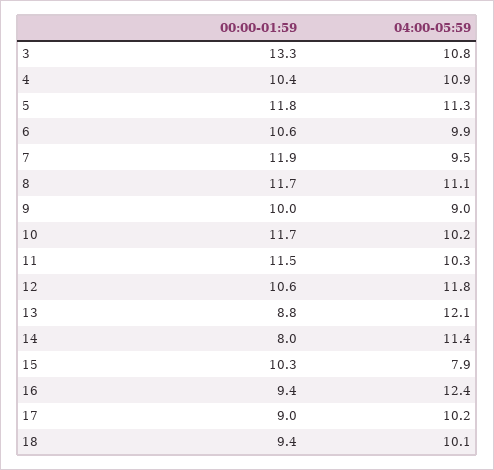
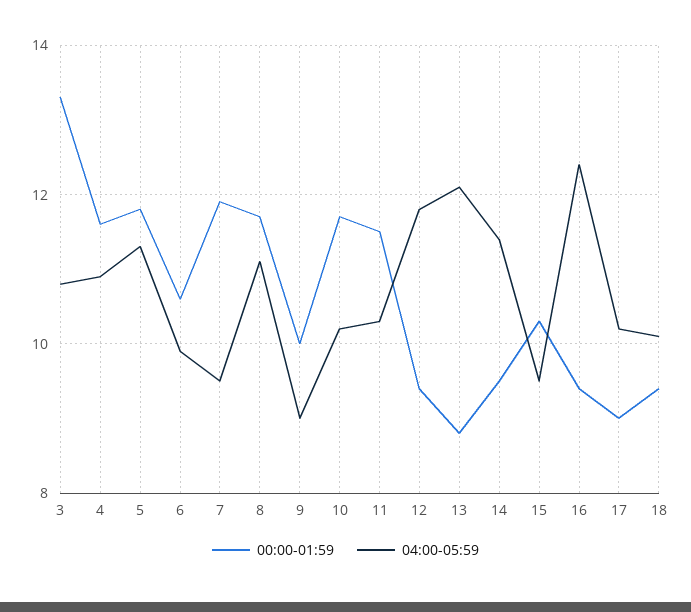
  {
    "00:00-01:59": {
      "3": 13.3,
-     "4": 10.4,
+     "4": 11.5,
      "5": 11.8,
      "6": 10.6,
      "7": 11.9,
      "8": 11.7,
      "9": 10,
      "10": 11.7,
      "11": 11.5,
-     "12": 10.6,
+     "12": 9.5,
      "13": 8.8,
-     "14": 8,
+     "14": 9.5,
      "15": 10.3,
      "16": 9.4,
      "17": 9,
      "18": 9.4
    },
    "04:00-05:59": {
      "3": 10.8,
      "4": 10.9,
      "5": 11.3,
      "6": 9.9,
      "7": 9.5,
      "8": 11.1,
      "9": 9,
      "10": 10.2,
      "11": 10.3,
      "12": 11.8,
      "13": 12.1,
      "14": 11.4,
-     "15": 7.9,
+     "15": 9.5,
      "16": 12.4,
      "17": 10.2,
      "18": 10.1
    }
  }

